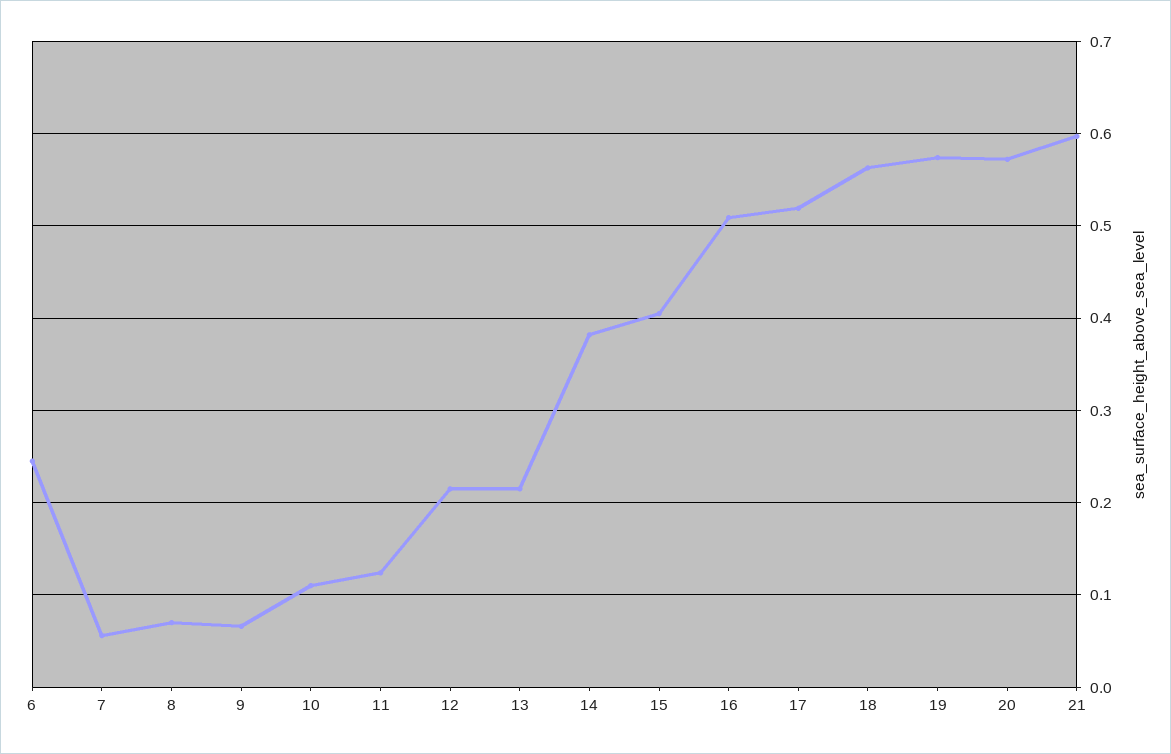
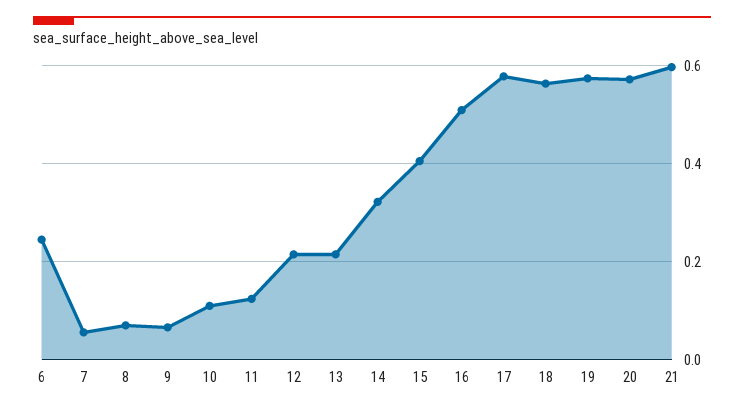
  {
    "6": 0.25,
    "7": 0.06,
    "8": 0.07,
    "9": 0.07,
    "10": 0.11,
    "11": 0.12,
    "12": 0.22,
    "13": 0.22,
-   "14": 0.38,
+   "14": 0.32,
    "15": 0.41,
    "16": 0.51,
-   "17": 0.52,
+   "17": 0.58,
    "18": 0.56,
    "19": 0.57,
    "20": 0.57,
    "21": 0.6
  }

